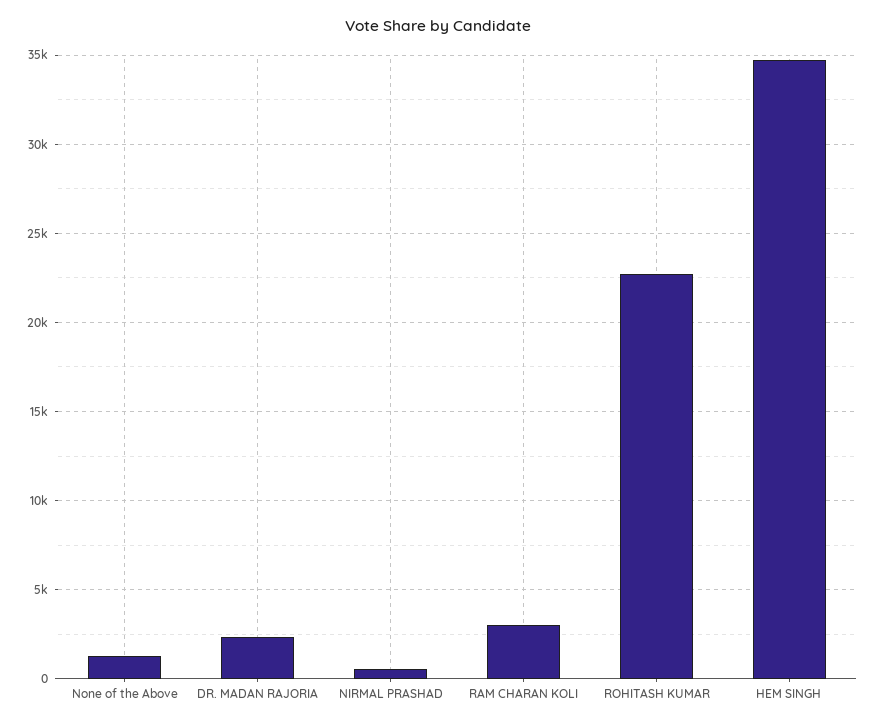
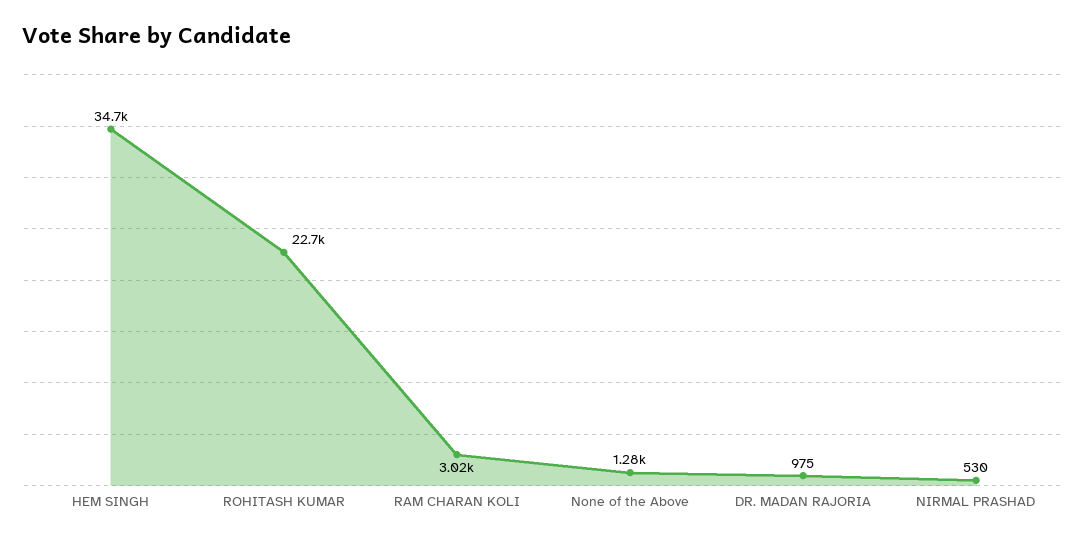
  {
    "None of the Above": 1280,
-   "DR. MADAN RAJORIA": 2500,
+   "DR. MADAN RAJORIA": 975,
    "NIRMAL PRASHAD": 530,
    "RAM CHARAN KOLI": 3020,
    "ROHITASH KUMAR": 22700,
    "HEM SINGH": 34700
  }

